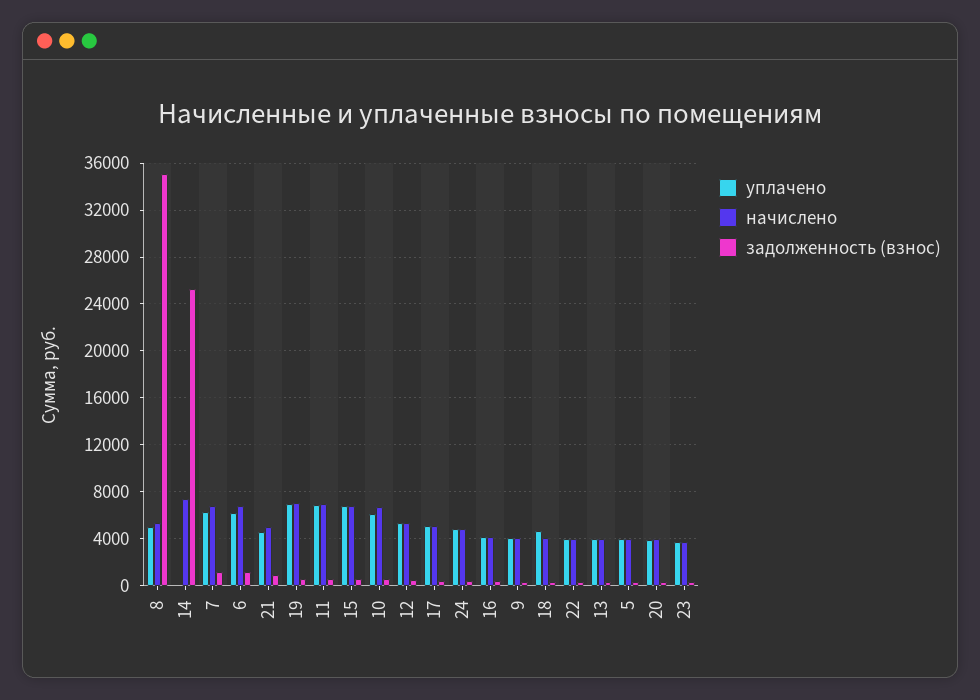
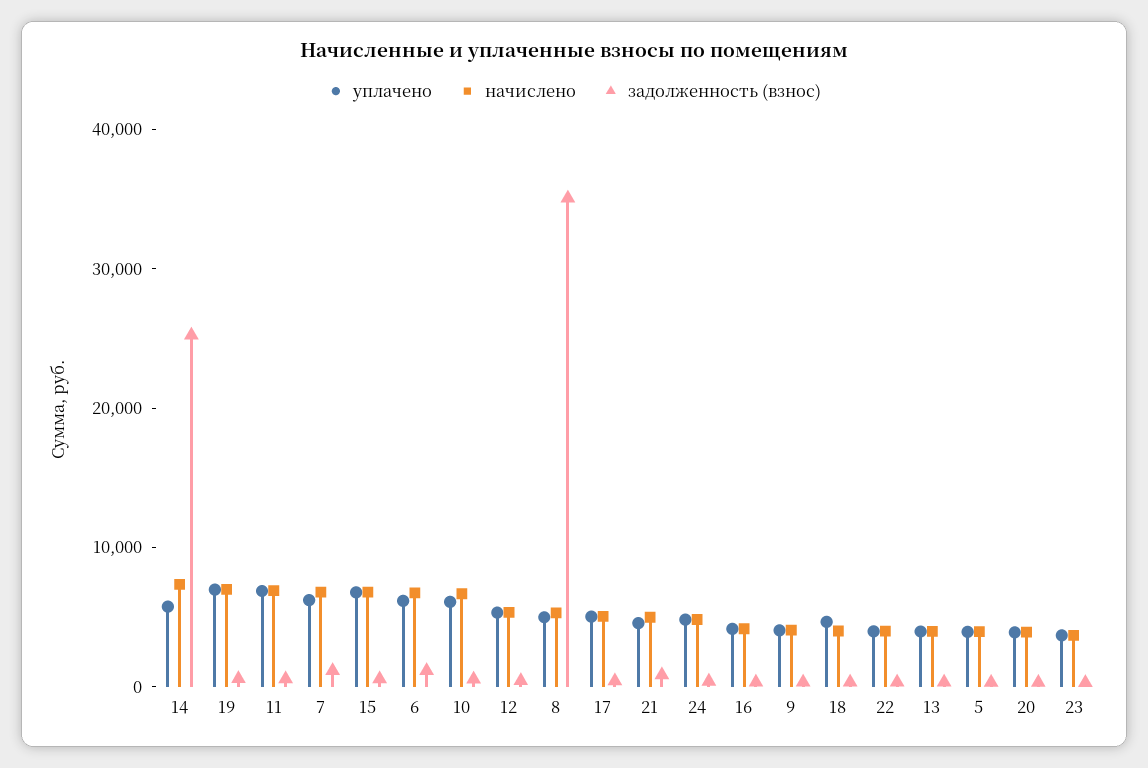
  {
    "уплачено": {
      "8": 5000,
-     "14": 0,
+     "14": 6000,
      "7": 6000,
      "6": 6000,
      "21": 5000,
      "19": 7000,
      "11": 7000,
      "15": 7000,
      "10": 6000,
      "12": 5000,
      "17": 5000,
      "24": 5000,
      "16": 4000,
      "9": 4000,
      "18": 5000,
      "22": 4000,
      "13": 4000,
      "5": 4000,
      "20": 4000,
      "23": 4000
    },
    "начислено": {
      "8": 5000,
      "14": 7000,
      "7": 7000,
      "6": 7000,
      "21": 5000,
      "19": 7000,
      "11": 7000,
      "15": 7000,
      "10": 7000,
      "12": 5000,
      "17": 5000,
      "24": 5000,
      "16": 4000,
      "9": 4000,
      "18": 4000,
      "22": 4000,
      "13": 4000,
      "5": 4000,
      "20": 4000,
      "23": 4000
    },
    "задолженность (взнос)": {
      "8": 35000,
      "14": 25000,
      "7": 1000,
      "6": 1000,
      "21": 1000,
      "19": 1000,
      "11": 1000,
      "15": 1000,
      "10": 1000,
      "12": 0,
      "17": 0,
      "24": 0,
      "16": 0,
      "9": 0,
      "18": 0,
      "22": 0,
      "13": 0,
      "5": 0,
      "20": 0,
      "23": 0
    }
  }

